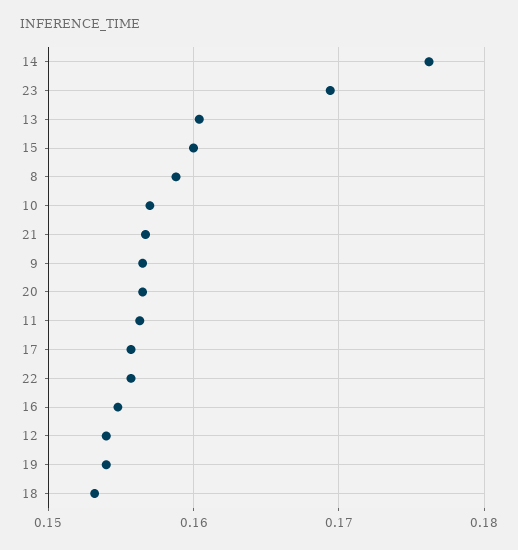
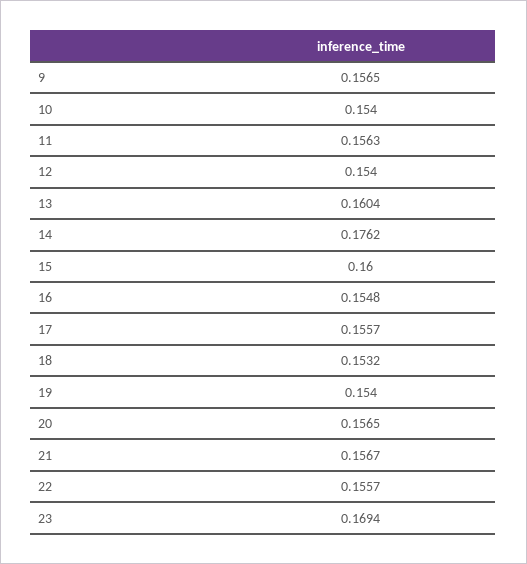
  {
    "14": 0.1762,
    "23": 0.1694,
    "13": 0.1604,
    "15": 0.16,
-   "8": 0.159,
-   "10": 0.157,
+   "10": 0.154,
    "21": 0.1567,
    "9": 0.1565,
    "20": 0.1565,
    "11": 0.1563,
    "17": 0.1557,
    "22": 0.1557,
    "16": 0.1548,
    "12": 0.154,
    "19": 0.154,
    "18": 0.1532
  }

